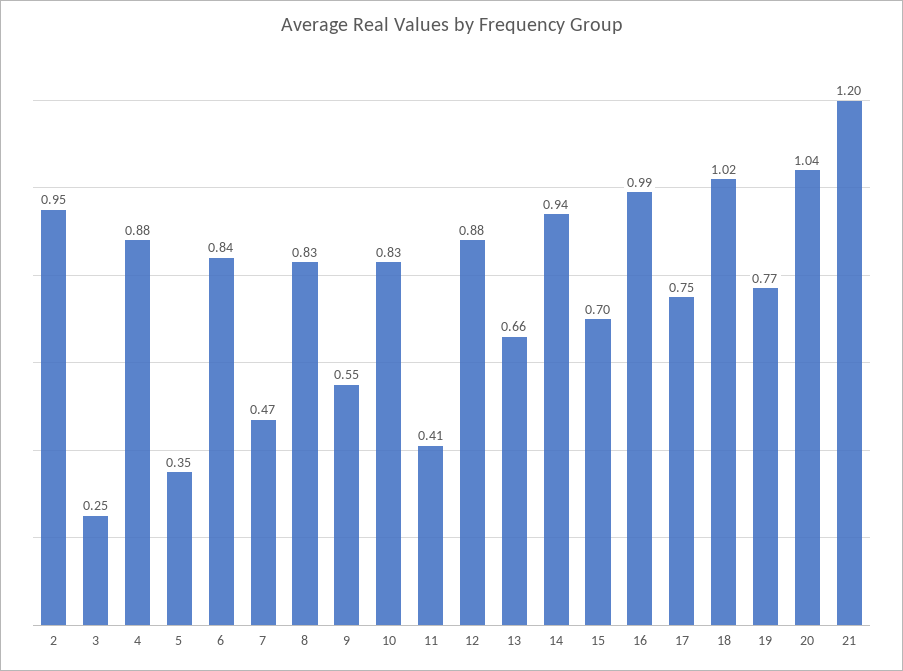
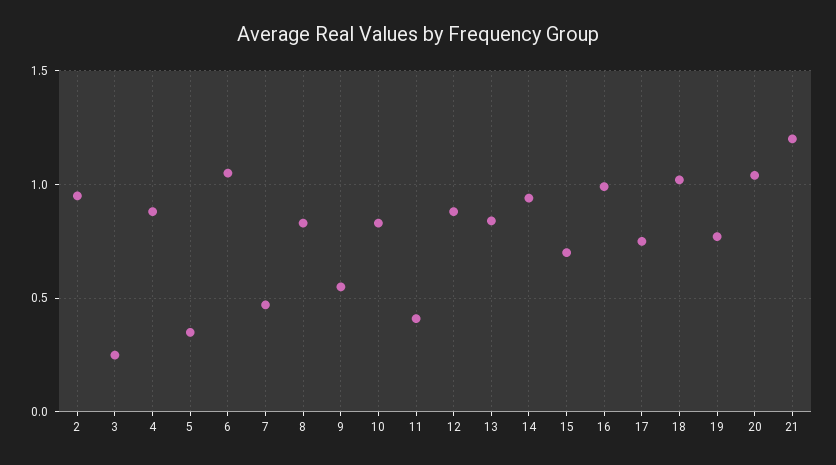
  {
    "2": 0.95,
    "3": 0.25,
    "4": 0.88,
    "5": 0.35,
-   "6": 0.84,
+   "6": 1.05,
    "7": 0.47,
    "8": 0.83,
    "9": 0.55,
    "10": 0.83,
    "11": 0.41,
    "12": 0.88,
-   "13": 0.66,
+   "13": 0.85,
    "14": 0.94,
    "15": 0.7,
    "16": 0.99,
    "17": 0.75,
    "18": 1.02,
    "19": 0.77,
    "20": 1.04,
    "21": 1.2
  }

